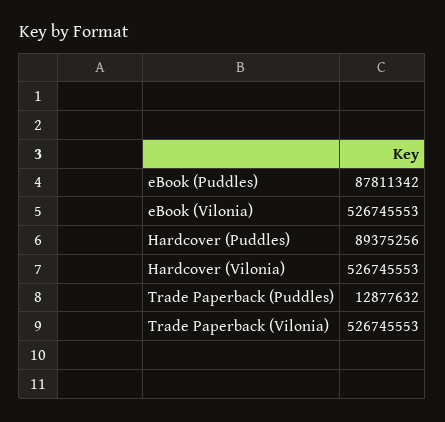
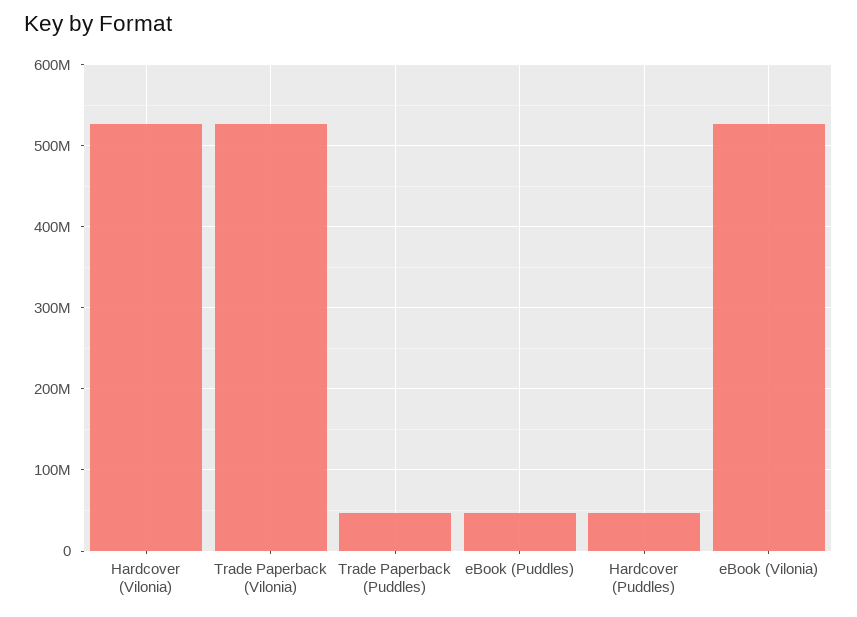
  {
-   "eBook (Puddles)": 87811342,
+   "eBook (Puddles)": 50000000,
    "eBook (Vilonia)": 526745553,
-   "Hardcover (Puddles)": 89375256,
+   "Hardcover (Puddles)": 50000000,
    "Hardcover (Vilonia)": 526745553,
-   "Trade Paperback (Puddles)": 12877632,
+   "Trade Paperback (Puddles)": 50000000,
    "Trade Paperback (Vilonia)": 526745553
  }

